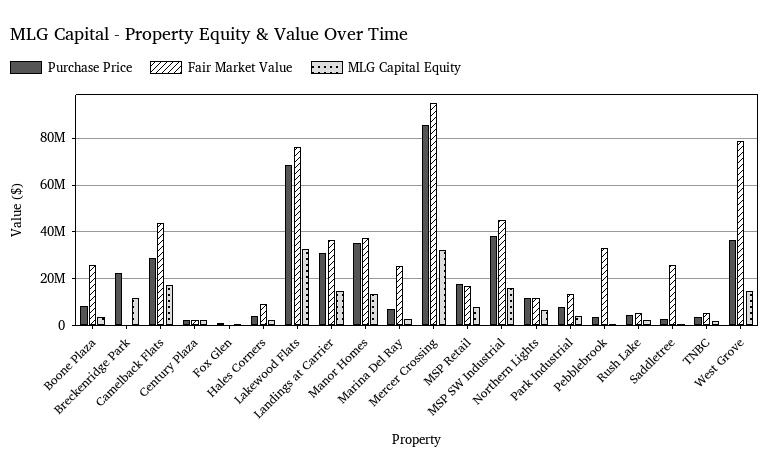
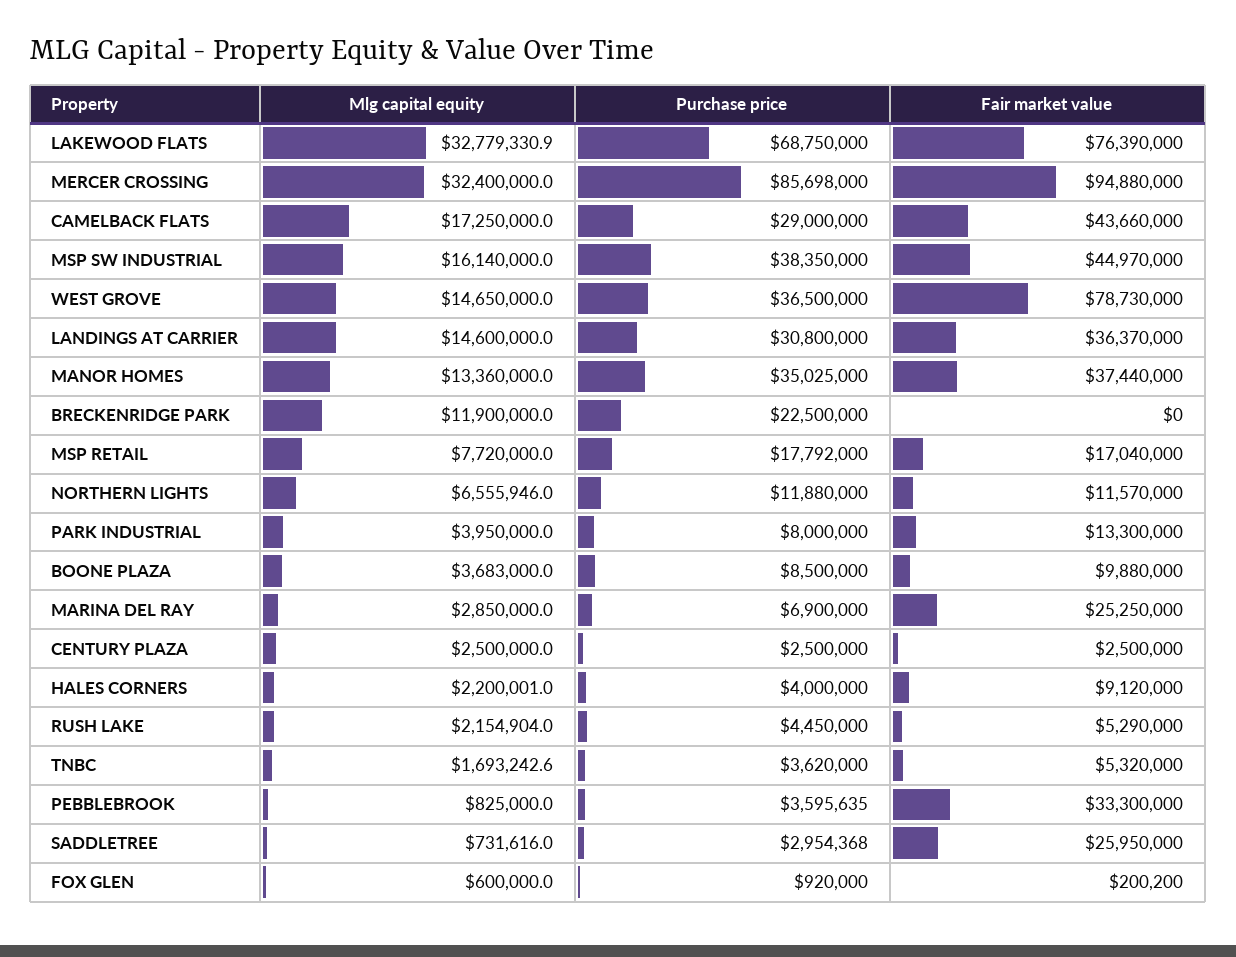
  {
    "Purchase Price": {
      "Boone Plaza": 8500000,
      "Breckenridge Park": 22500000,
      "Camelback Flats": 29000000,
      "Century Plaza": 2500000,
      "Fox Glen": 920000,
      "Hales Corners": 4000000,
      "Lakewood Flats": 68750000,
      "Landings at Carrier": 30800000,
      "Manor Homes": 35025000,
      "Marina Del Ray": 6900000,
      "Mercer Crossing": 85698000,
      "MSP Retail": 17792000,
      "MSP SW Industrial": 38350000,
      "Northern Lights": 11880000,
      "Park Industrial": 8000000,
      "Pebblebrook": 3595635,
      "Rush Lake": 4450000,
      "Saddletree": 2954368,
      "TNBC": 3620000,
      "West Grove": 36500000
    },
    "Fair Market Value": {
-     "Boone Plaza": 25000000,
+     "Boone Plaza": 9880000,
      "Breckenridge Park": 0,
      "Camelback Flats": 43660000,
      "Century Plaza": 2500000,
      "Fox Glen": 200200,
      "Hales Corners": 9120000,
      "Lakewood Flats": 76390000,
      "Landings at Carrier": 36370000,
      "Manor Homes": 37440000,
      "Marina Del Ray": 25250000,
      "Mercer Crossing": 94880000,
      "MSP Retail": 17040000,
      "MSP SW Industrial": 44970000,
      "Northern Lights": 11570000,
      "Park Industrial": 13300000,
      "Pebblebrook": 33300000,
      "Rush Lake": 5290000,
      "Saddletree": 25950000,
      "TNBC": 5320000,
      "West Grove": 78730000
    },
    "MLG Capital Equity": {
      "Boone Plaza": 3683000,
      "Breckenridge Park": 11900000,
      "Camelback Flats": 17250000,
      "Century Plaza": 2500000,
      "Fox Glen": 600000,
      "Hales Corners": 2200001,
      "Lakewood Flats": 32779330.9,
      "Landings at Carrier": 14600000,
      "Manor Homes": 13360000,
      "Marina Del Ray": 2850000,
      "Mercer Crossing": 32400000,
      "MSP Retail": 7720000,
      "MSP SW Industrial": 16140000,
      "Northern Lights": 6555946,
      "Park Industrial": 3950000,
      "Pebblebrook": 825000,
      "Rush Lake": 2154904,
      "Saddletree": 731616,
      "TNBC": 1693242.6,
      "West Grove": 14650000
    }
  }

